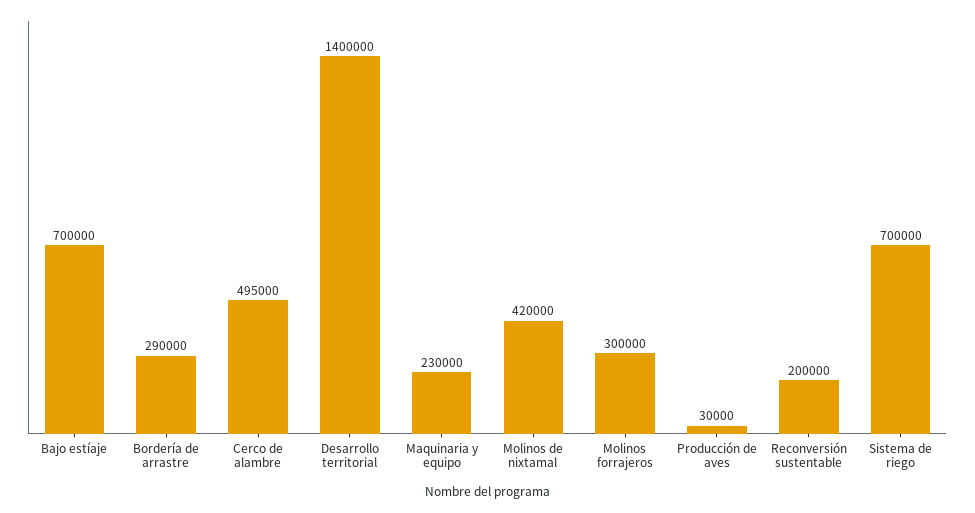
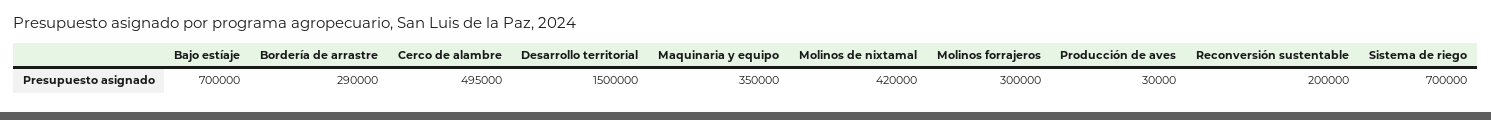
  {
    "Bajo estíaje": 700000,
    "Bordería de arrastre": 290000,
    "Cerco de alambre": 495000,
-   "Desarrollo territorial": 1400000,
+   "Desarrollo territorial": 1500000,
-   "Maquinaria y equipo": 230000,
+   "Maquinaria y equipo": 350000,
    "Molinos de nixtamal": 420000,
    "Molinos forrajeros": 300000,
    "Producción de aves": 30000,
    "Reconversión sustentable": 200000,
    "Sistema de riego": 700000
  }

